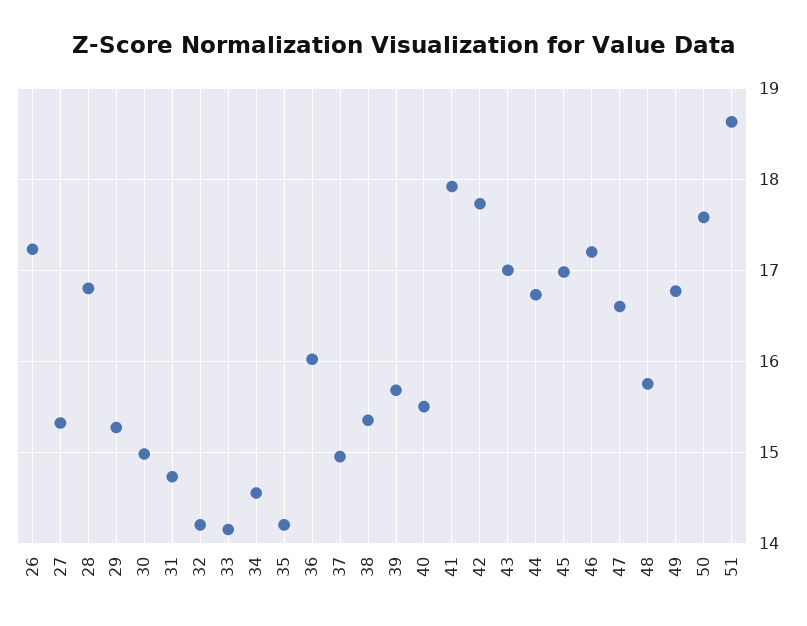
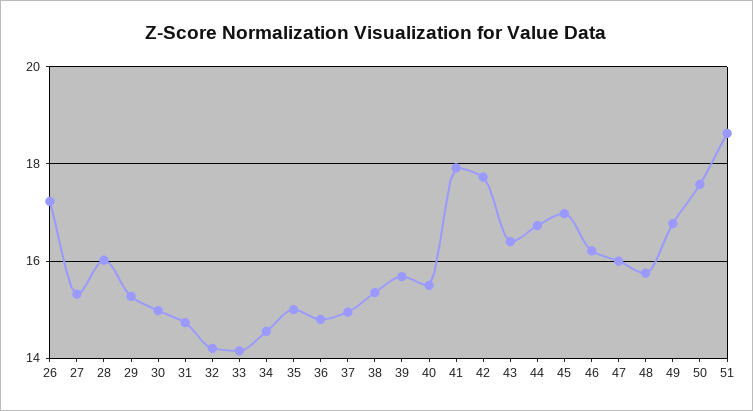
  {
    "26": 17.2,
    "27": 15.3,
-   "28": 16.8,
+   "28": 16,
    "29": 15.3,
    "30": 15,
    "31": 14.7,
    "32": 14.2,
    "33": 14.2,
    "34": 14.6,
-   "35": 14.2,
+   "35": 15,
-   "36": 16,
+   "36": 14.8,
    "37": 15,
    "38": 15.4,
    "39": 15.7,
    "40": 15.5,
    "41": 17.9,
    "42": 17.7,
-   "43": 17,
+   "43": 16.4,
    "44": 16.7,
    "45": 17,
-   "46": 17.2,
+   "46": 16.2,
-   "47": 16.6,
+   "47": 16,
    "48": 15.8,
    "49": 16.8,
    "50": 17.6,
    "51": 18.6
  }

